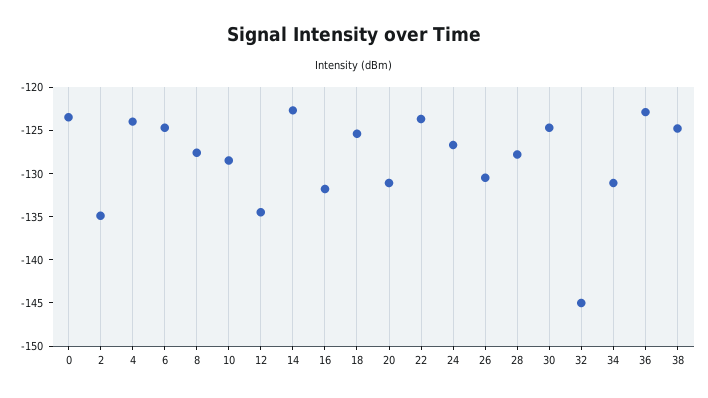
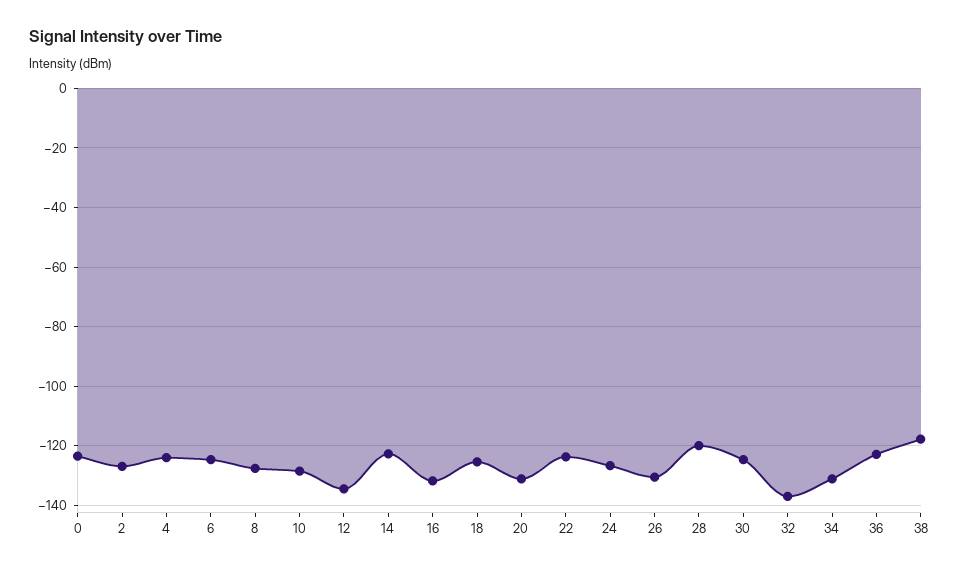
  {
    "0": -124,
-   "2": -135,
+   "2": -127.5,
    "4": -124,
    "6": -125,
    "8": -128,
    "10": -129,
    "12": -135,
    "14": -123,
    "16": -132,
    "18": -125,
    "20": -131,
    "22": -124,
    "24": -127,
    "26": -131,
-   "28": -128,
+   "28": -120,
    "30": -125,
-   "32": -145,
+   "32": -137.5,
    "34": -131,
    "36": -123,
-   "38": -125
+   "38": -117.5
  }

